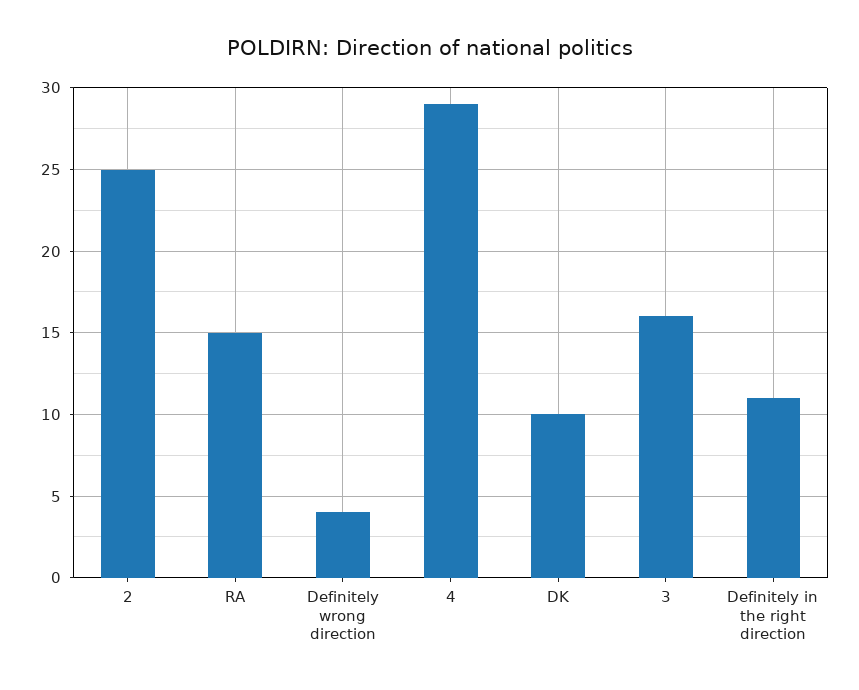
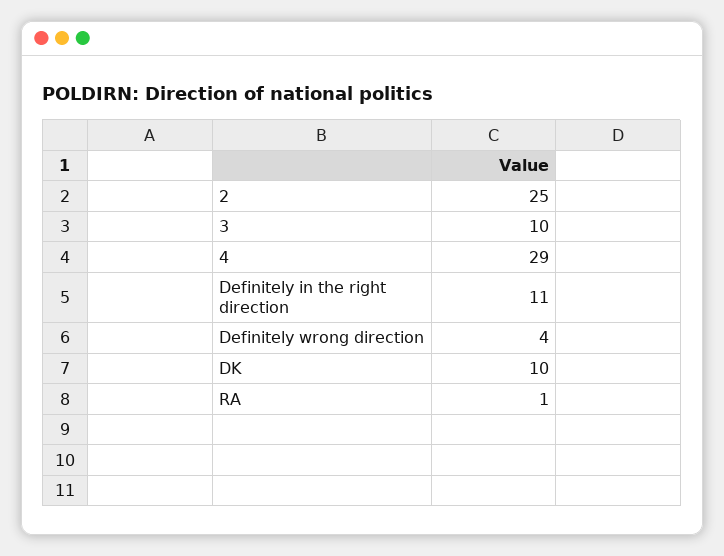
  {
    "2": 25,
-   "RA": 15,
+   "RA": 1,
    "Definitely wrong direction": 4,
    "4": 29,
    "DK": 10,
-   "3": 16,
+   "3": 10,
    "Definitely in the right direction": 11
  }

